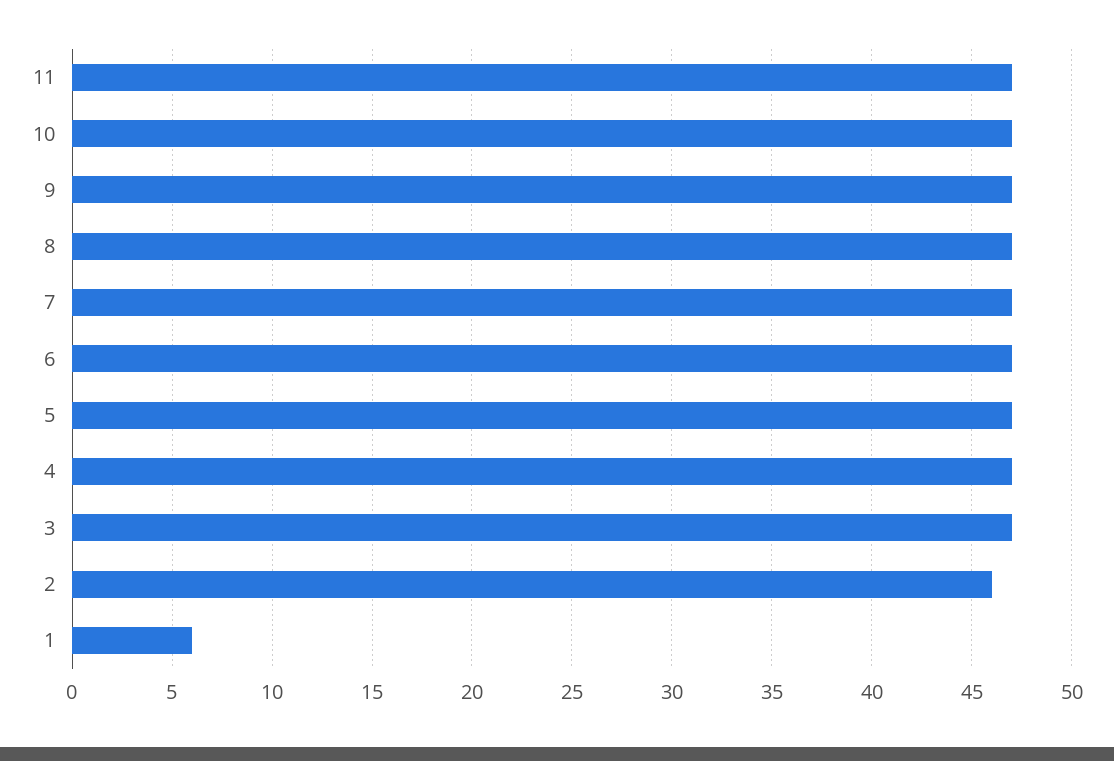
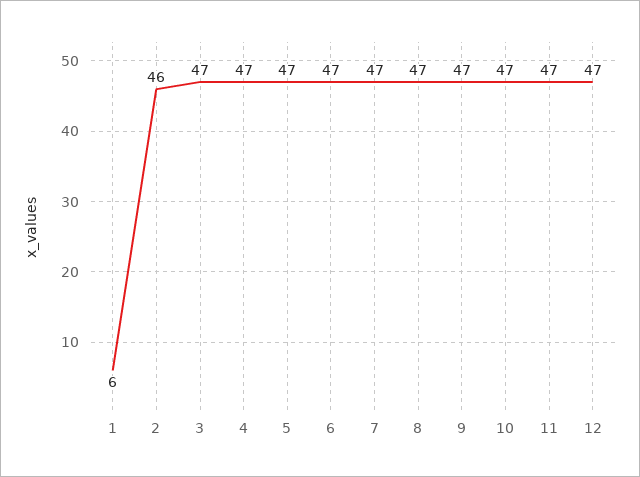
  {
    "11": 47,
    "10": 47,
    "9": 47,
    "8": 47,
    "7": 47,
    "6": 47,
    "5": 47,
    "4": 47,
    "3": 47,
    "2": 46,
-   "1": 6
+   "1": 6,
+   "12": 47
  }

